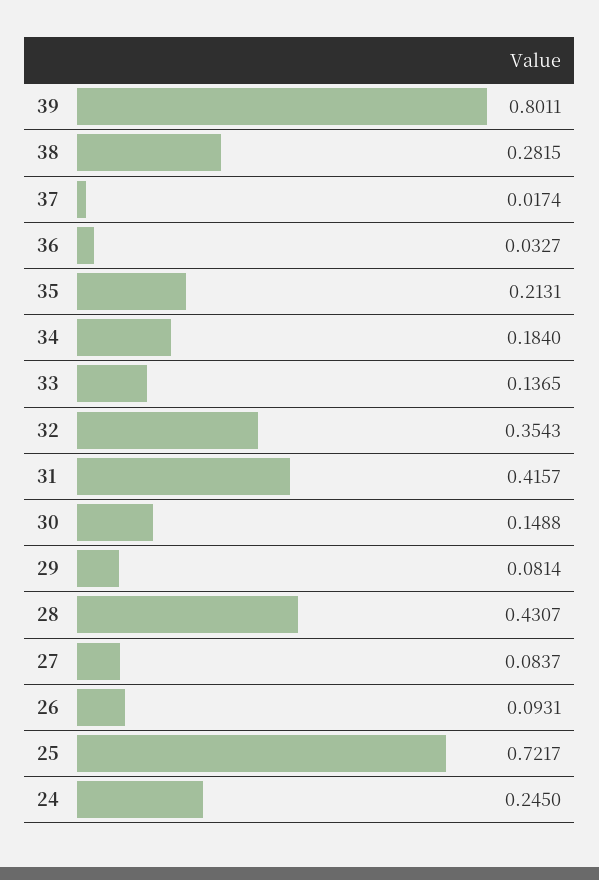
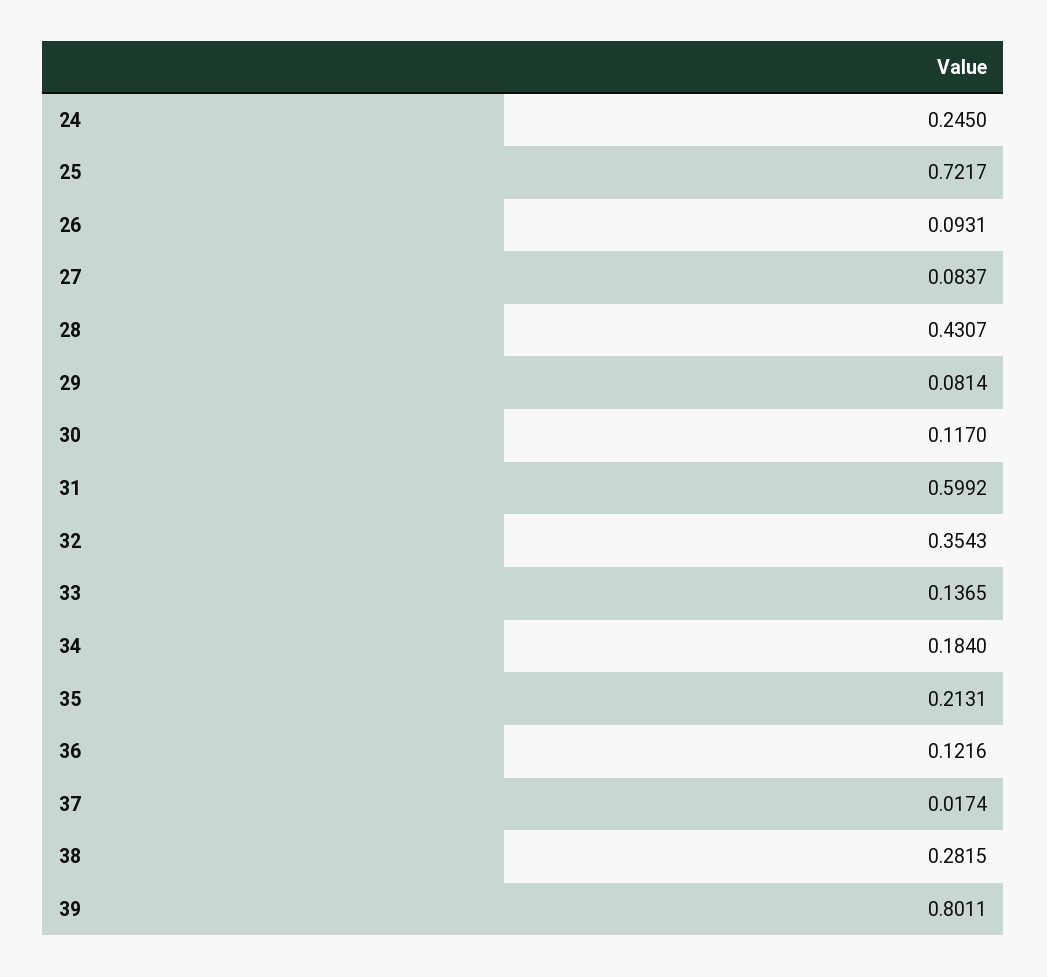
  {
    "39": 0.8011,
    "38": 0.2815,
    "37": 0.0174,
-   "36": 0.0327,
+   "36": 0.1216,
    "35": 0.2131,
    "34": 0.184,
    "33": 0.1365,
    "32": 0.3543,
-   "31": 0.4157,
+   "31": 0.5992,
-   "30": 0.1488,
+   "30": 0.117,
    "29": 0.0814,
    "28": 0.4307,
    "27": 0.0837,
    "26": 0.0931,
    "25": 0.7217,
    "24": 0.245
  }

